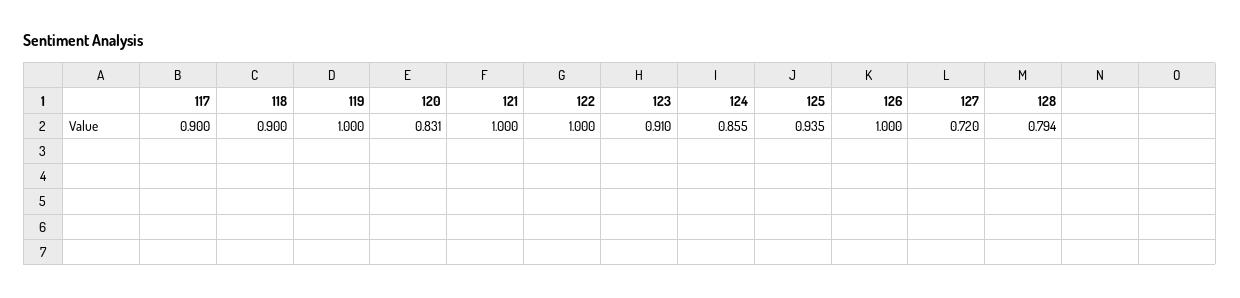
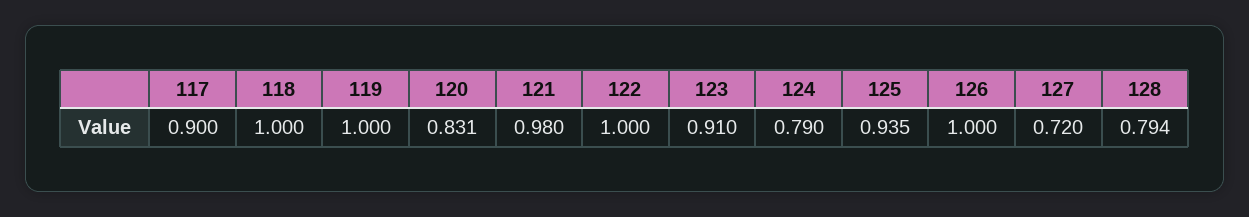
  {
    "117": 0.9,
-   "118": 0.9,
+   "118": 1,
    "119": 1,
    "120": 0.831,
-   "121": 1,
+   "121": 0.98,
    "122": 1,
    "123": 0.91,
-   "124": 0.855,
+   "124": 0.79,
    "125": 0.935,
    "126": 1,
    "127": 0.72,
    "128": 0.794
  }

